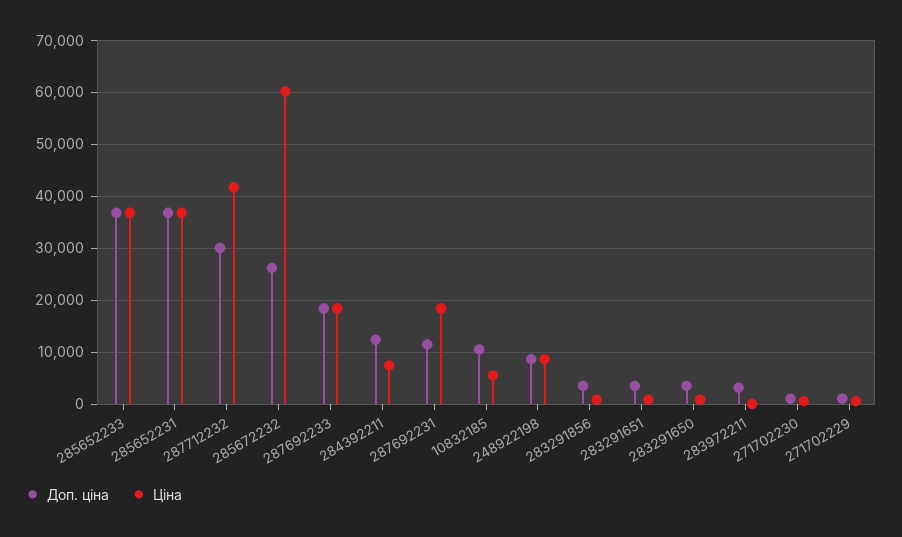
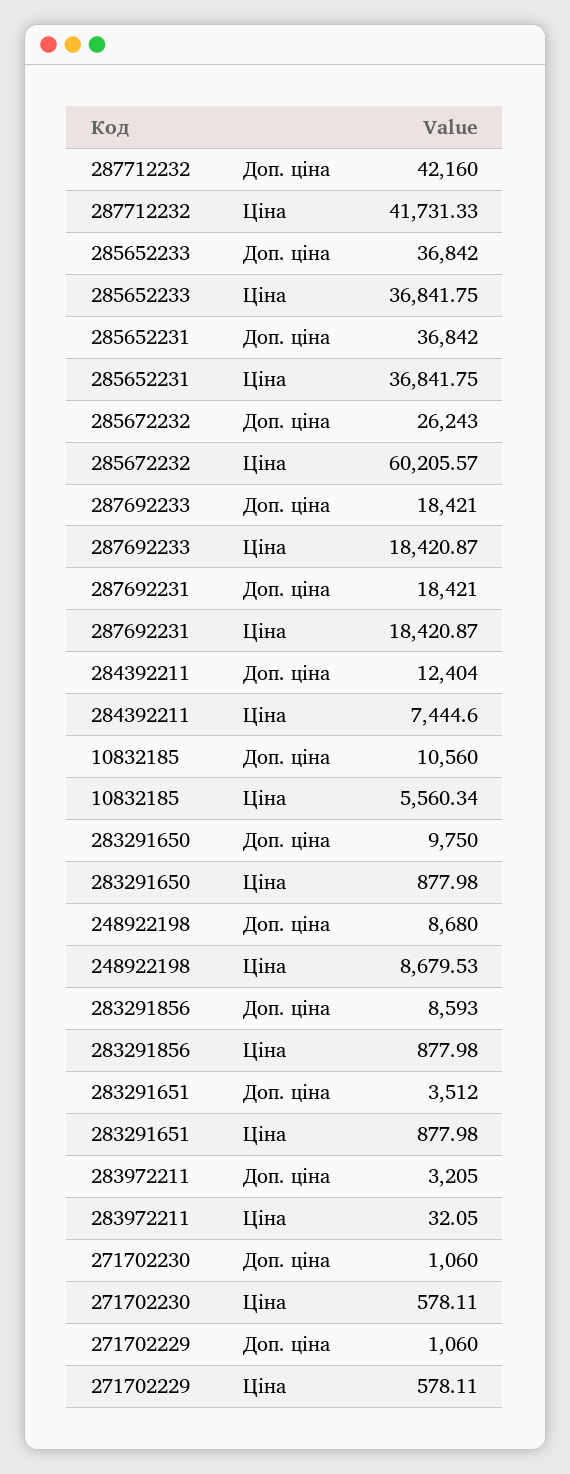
  {
    "Доп. ціна": {
      "285652233": 36842,
      "285652231": 36842,
-     "287712232": 30000,
+     "287712232": 42160,
      "285672232": 26243,
      "287692233": 18421,
      "284392211": 12404,
-     "287692231": 12000,
+     "287692231": 18421,
      "10832185": 10560,
      "248922198": 8680,
-     "283291856": 4000,
+     "283291856": 8593,
      "283291651": 3512,
-     "283291650": 4000,
+     "283291650": 9750,
      "283972211": 3205,
      "271702230": 1060,
      "271702229": 1060
    },
    "Ціна": {
      "285652233": 36841.75,
      "285652231": 36841.75,
      "287712232": 41731.33,
      "285672232": 60205.57,
      "287692233": 18420.87,
      "284392211": 7444.6,
      "287692231": 18420.87,
      "10832185": 5560.34,
      "248922198": 8679.53,
      "283291856": 877.98,
      "283291651": 877.98,
      "283291650": 877.98,
      "283972211": 32.05,
      "271702230": 578.11,
      "271702229": 578.11
    }
  }

